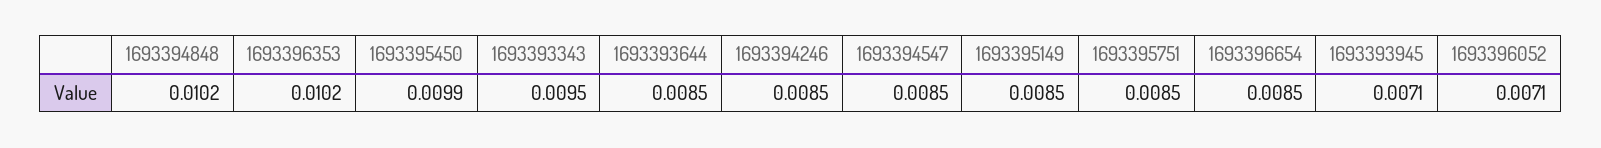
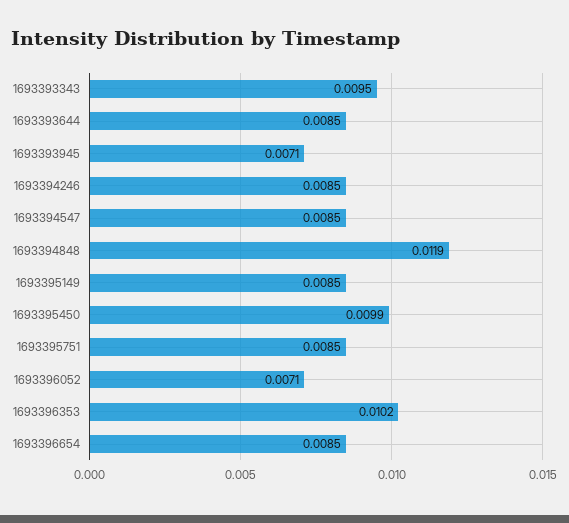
  {
-   "1693394848": 0.0102,
+   "1693394848": 0.0119,
    "1693396353": 0.0102,
    "1693395450": 0.0099,
    "1693393343": 0.0095,
    "1693393644": 0.0085,
    "1693394246": 0.0085,
    "1693394547": 0.0085,
    "1693395149": 0.0085,
    "1693395751": 0.0085,
    "1693396654": 0.0085,
    "1693393945": 0.0071,
    "1693396052": 0.0071
  }

